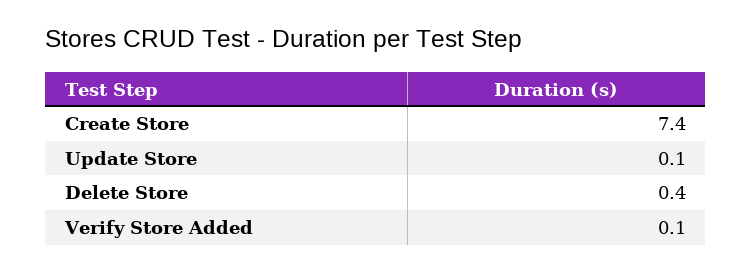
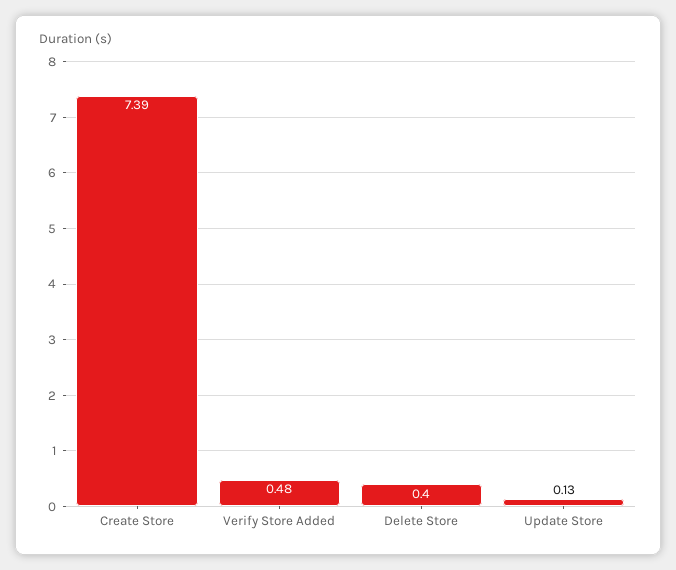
  {
    "Create Store": 7.39,
    "Update Store": 0.13,
    "Delete Store": 0.4,
-   "Verify Store Added": 0.1
+   "Verify Store Added": 0.48
  }

